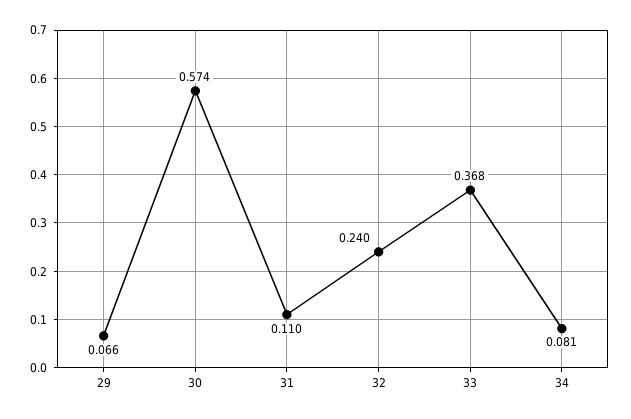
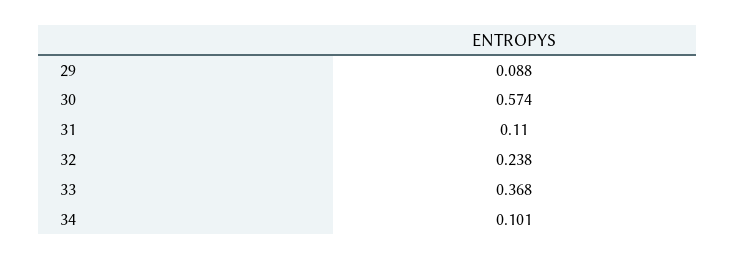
  {
-   "29": 0.066,
+   "29": 0.088,
    "30": 0.574,
    "31": 0.11,
-   "32": 0.24,
+   "32": 0.238,
    "33": 0.368,
-   "34": 0.081
+   "34": 0.101
  }

